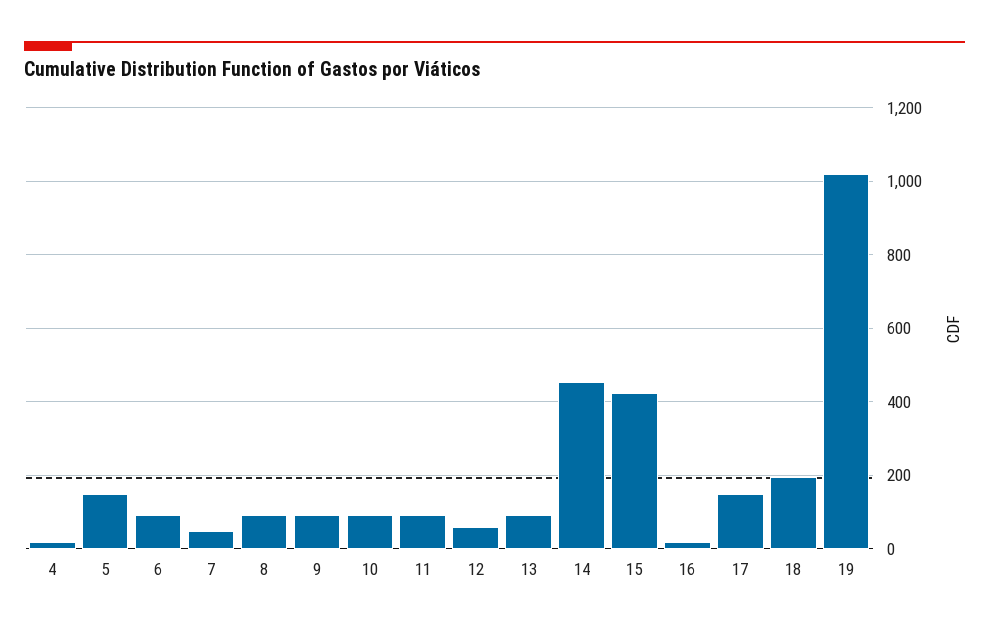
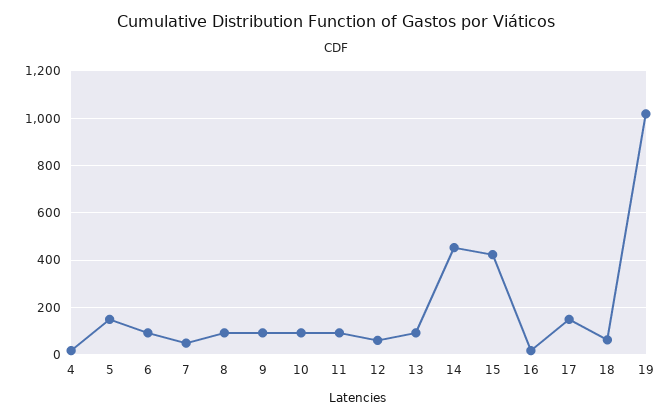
  {
    "4": 20,
    "5": 140,
    "6": 100,
    "7": 40,
    "8": 100,
    "9": 100,
    "10": 100,
    "11": 100,
    "12": 60,
    "13": 100,
    "14": 460,
    "15": 420,
    "16": 20,
    "17": 140,
-   "18": 200,
+   "18": 50,
    "19": 1020
  }

